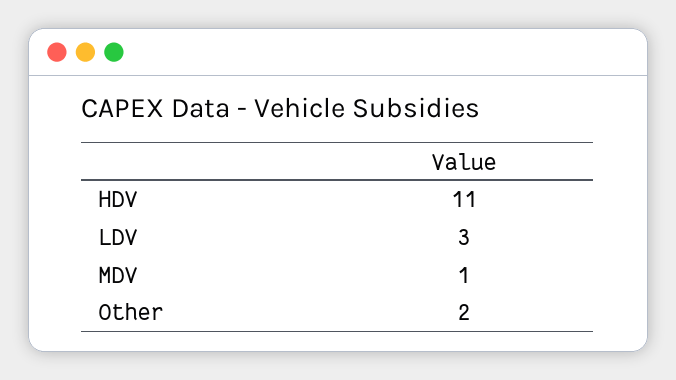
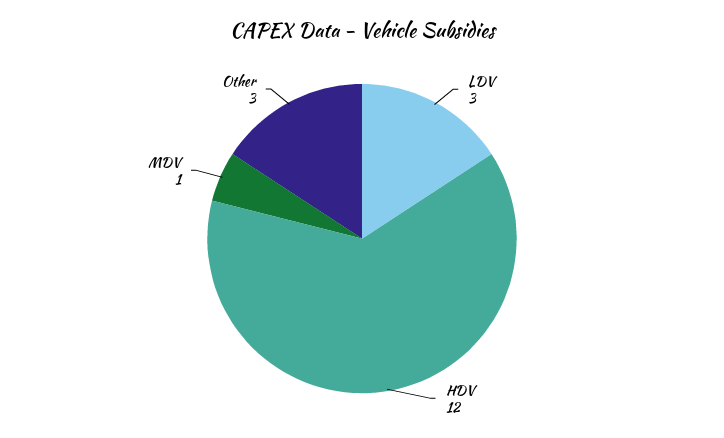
  {
-   "HDV": 11,
+   "HDV": 12,
    "LDV": 3,
    "MDV": 1,
-   "Other": 2
+   "Other": 3
  }

